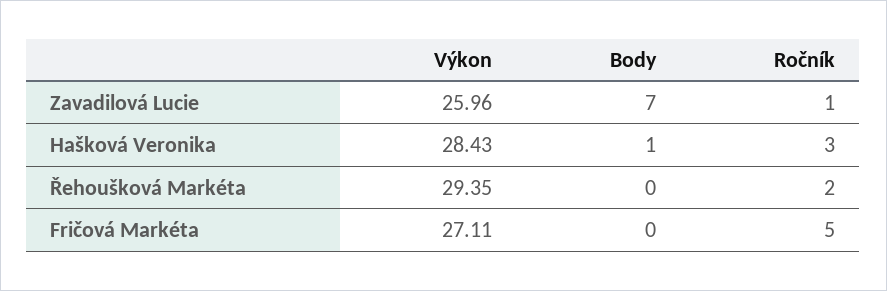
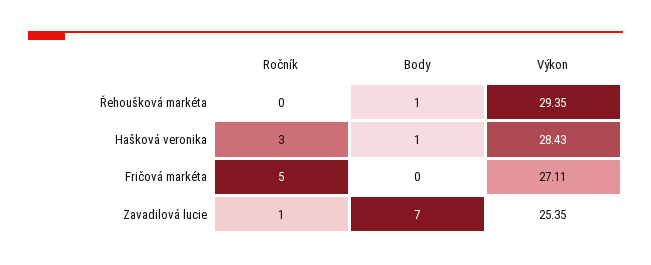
  {
    "Výkon": {
-     "Zavadilová Lucie": 25.96,
+     "Zavadilová Lucie": 25.35,
      "Hašková Veronika": 28.43,
      "Řehoušková Markéta": 29.35,
      "Fričová Markéta": 27.11
    },
    "Body": {
      "Zavadilová Lucie": 7,
      "Hašková Veronika": 1,
-     "Řehoušková Markéta": 0,
+     "Řehoušková Markéta": 1,
      "Fričová Markéta": 0
    },
    "Ročník": {
      "Zavadilová Lucie": 1,
      "Hašková Veronika": 3,
-     "Řehoušková Markéta": 2,
+     "Řehoušková Markéta": 0,
      "Fričová Markéta": 5
    }
  }

